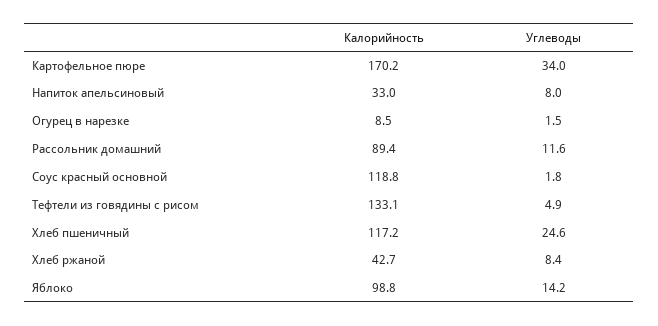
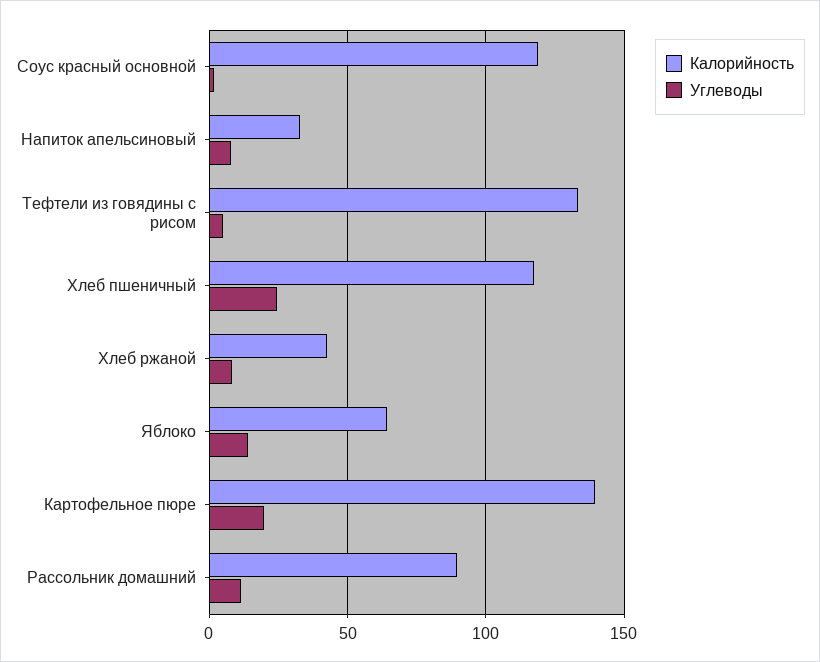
  {
    "Калорийность": {
-     "Картофельное пюре": 170.2,
+     "Картофельное пюре": 140,
      "Напиток апельсиновый": 33,
-     "Огурец в нарезке": 8.5,
      "Рассольник домашний": 89.4,
      "Соус красный основной": 118.8,
      "Тефтели из говядины с рисом": 133.1,
      "Хлеб пшеничный": 117.2,
      "Хлеб ржаной": 42.7,
-     "Яблоко": 98.8
+     "Яблоко": 65
    },
    "Углеводы": {
-     "Картофельное пюре": 34,
+     "Картофельное пюре": 20,
      "Напиток апельсиновый": 8,
-     "Огурец в нарезке": 1.5,
      "Рассольник домашний": 11.6,
      "Соус красный основной": 1.8,
      "Тефтели из говядины с рисом": 4.9,
      "Хлеб пшеничный": 24.6,
      "Хлеб ржаной": 8.4,
      "Яблоко": 14.2
    }
  }

